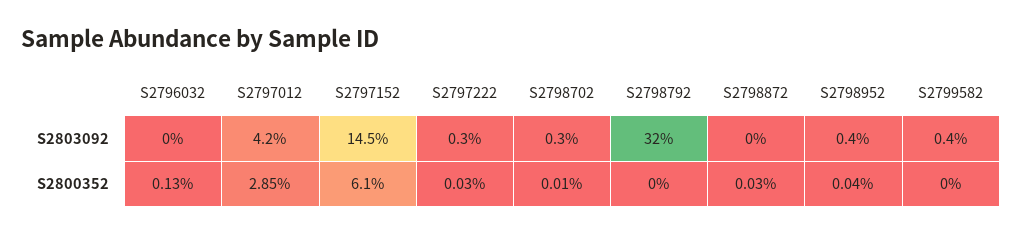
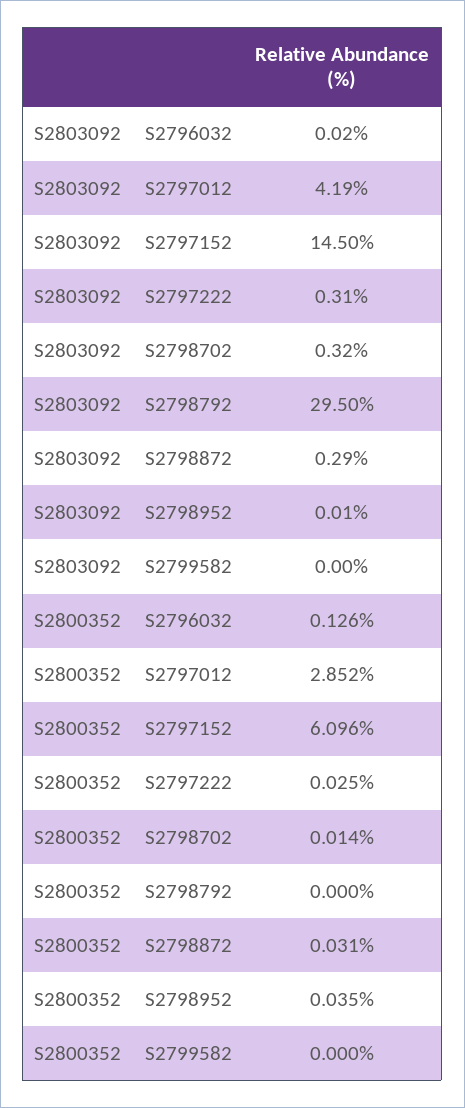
  {
    "S2796032": {
      "S2803092": 0.02,
      "S2800352": 0.126
    },
    "S2797012": {
      "S2803092": 4.19,
      "S2800352": 2.852
    },
    "S2797152": {
      "S2803092": 14.5,
      "S2800352": 6.096
    },
    "S2797222": {
      "S2803092": 0.31,
      "S2800352": 0.025
    },
    "S2798702": {
      "S2803092": 0.32,
      "S2800352": 0.014
    },
    "S2798792": {
-     "S2803092": 32,
+     "S2803092": 29.5,
      "S2800352": 0
    },
    "S2798872": {
-     "S2803092": 0,
+     "S2803092": 0.29,
      "S2800352": 0.031
    },
    "S2798952": {
-     "S2803092": 0.4,
+     "S2803092": 0.01,
      "S2800352": 0.035
    },
    "S2799582": {
-     "S2803092": 0.4,
+     "S2803092": 0,
      "S2800352": 0
    }
  }

